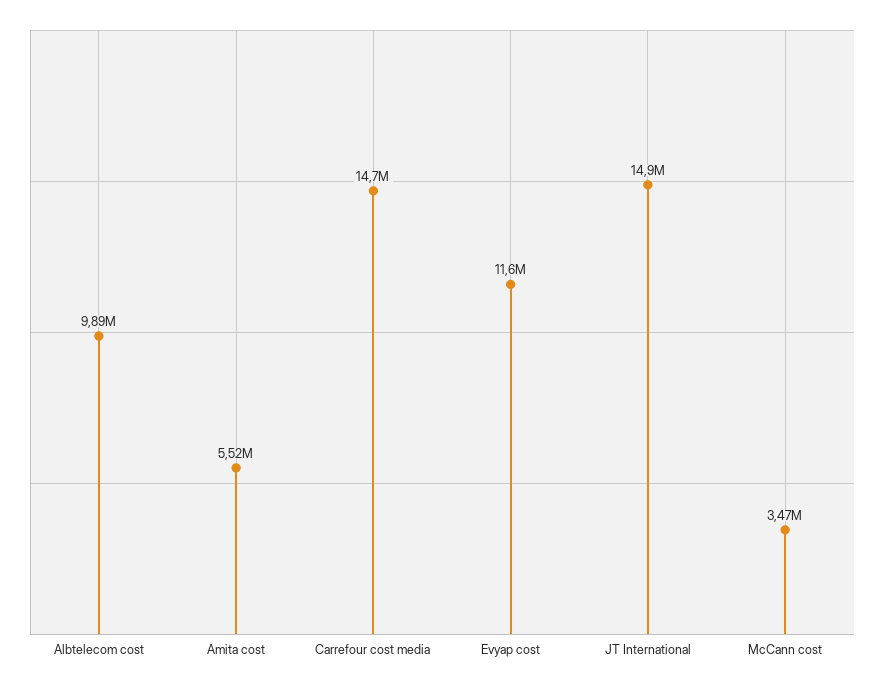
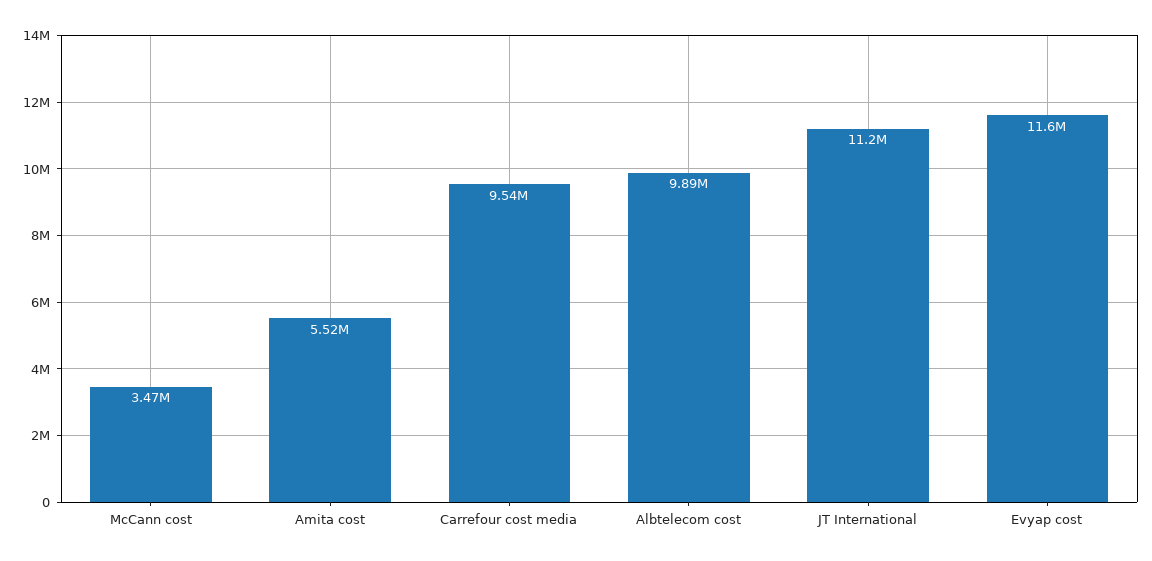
  {
    "Albtelecom cost": 9890000,
    "Amita cost": 5520000,
-   "Carrefour cost media": 14700000,
+   "Carrefour cost media": 9540000,
    "Evyap cost": 11600000,
-   "JT International": 14900000,
+   "JT International": 11200000,
    "McCann cost": 3470000
  }

